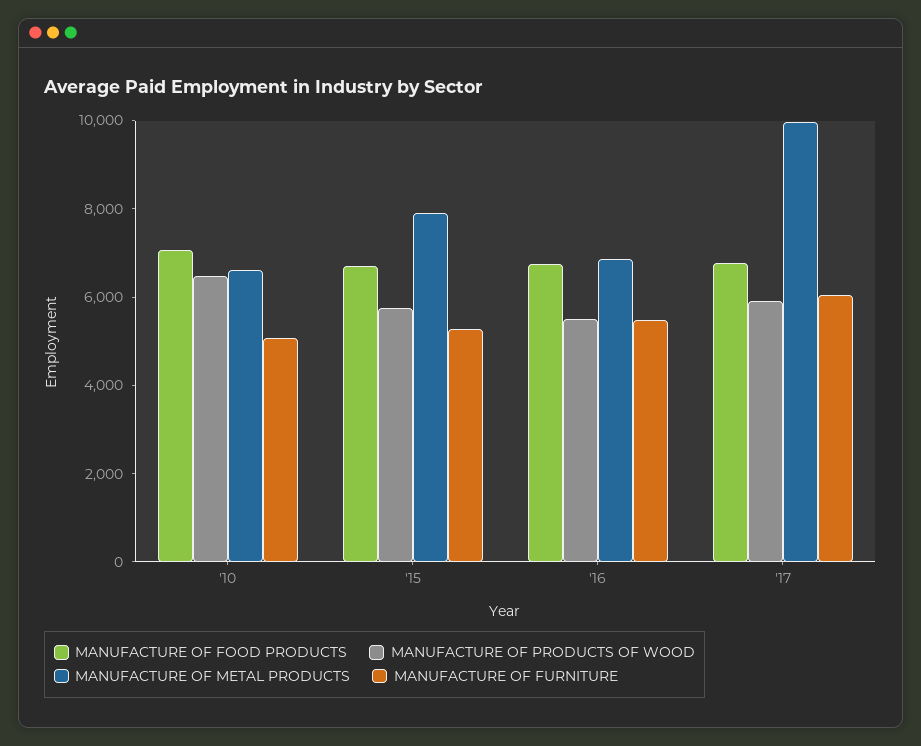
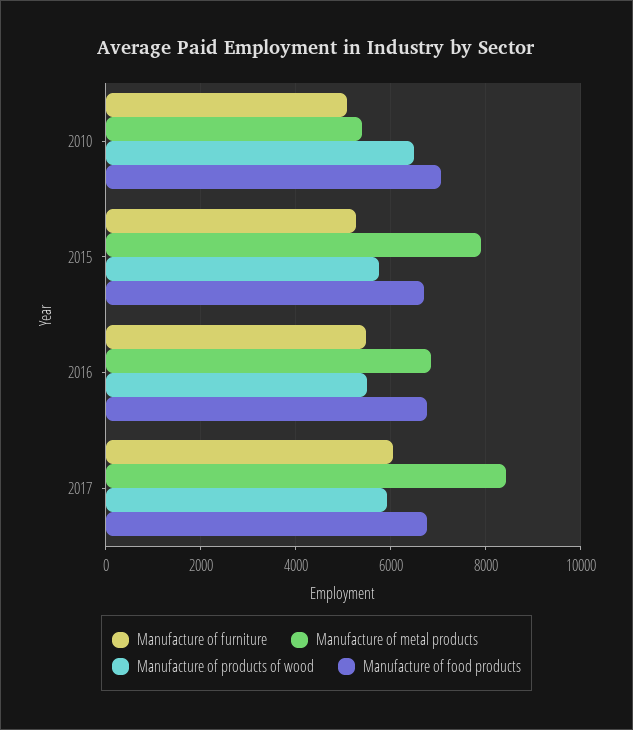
  {
    "MANUFACTURE OF FOOD PRODUCTS": {
      "'10": 7000,
      "'15": 6800,
      "'16": 6800,
      "'17": 6800
    },
    "MANUFACTURE OF PRODUCTS OF WOOD": {
      "'10": 6400,
      "'15": 5800,
      "'16": 5600,
      "'17": 6000
    },
    "MANUFACTURE OF METAL PRODUCTS": {
-     "'10": 6500,
+     "'10": 5400,
      "'15": 7800,
      "'16": 6800,
-     "'17": 10000
+     "'17": 8400
    },
    "MANUFACTURE OF FURNITURE": {
      "'10": 5000,
      "'15": 5200,
      "'16": 5400,
      "'17": 6000
    }
  }

